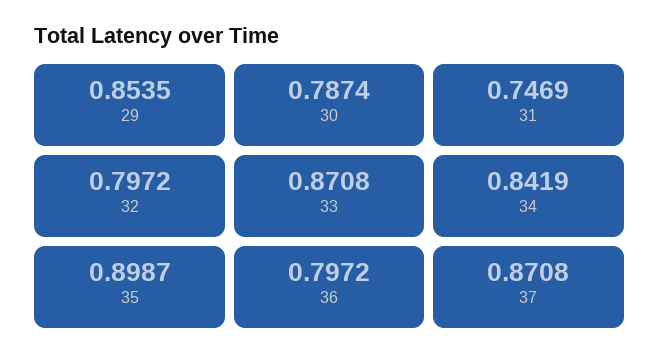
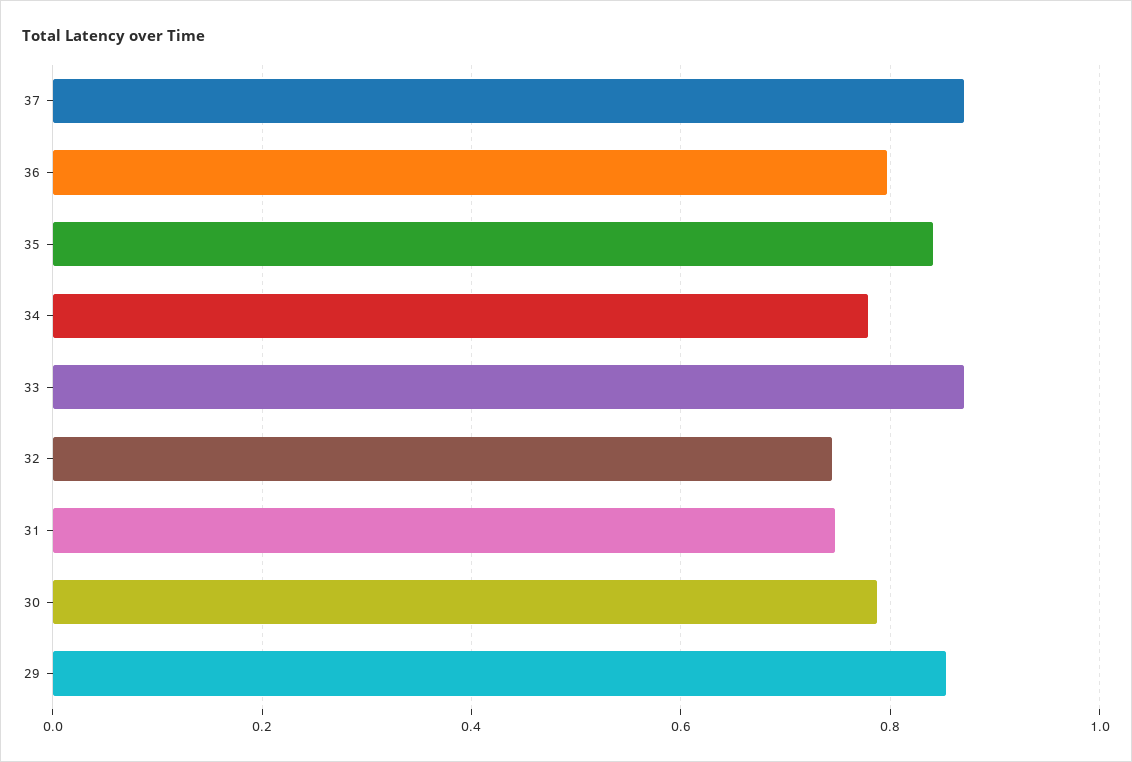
  {
    "29": 0.8535,
    "30": 0.7874,
    "31": 0.7469,
-   "32": 0.7972,
+   "32": 0.74,
    "33": 0.8708,
-   "34": 0.8419,
+   "34": 0.78,
-   "35": 0.8987,
+   "35": 0.84,
    "36": 0.7972,
    "37": 0.8708
  }

